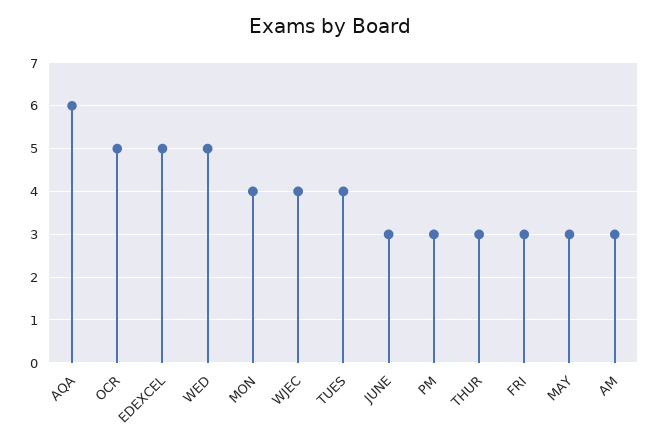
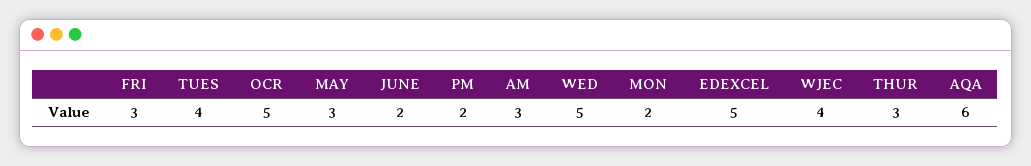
  {
    "AQA": 6,
    "OCR": 5,
    "EDEXCEL": 5,
    "WED": 5,
-   "MON": 4,
+   "MON": 2,
    "WJEC": 4,
    "TUES": 4,
-   "JUNE": 3,
+   "JUNE": 2,
-   "PM": 3,
+   "PM": 2,
    "THUR": 3,
    "FRI": 3,
    "MAY": 3,
    "AM": 3
  }

